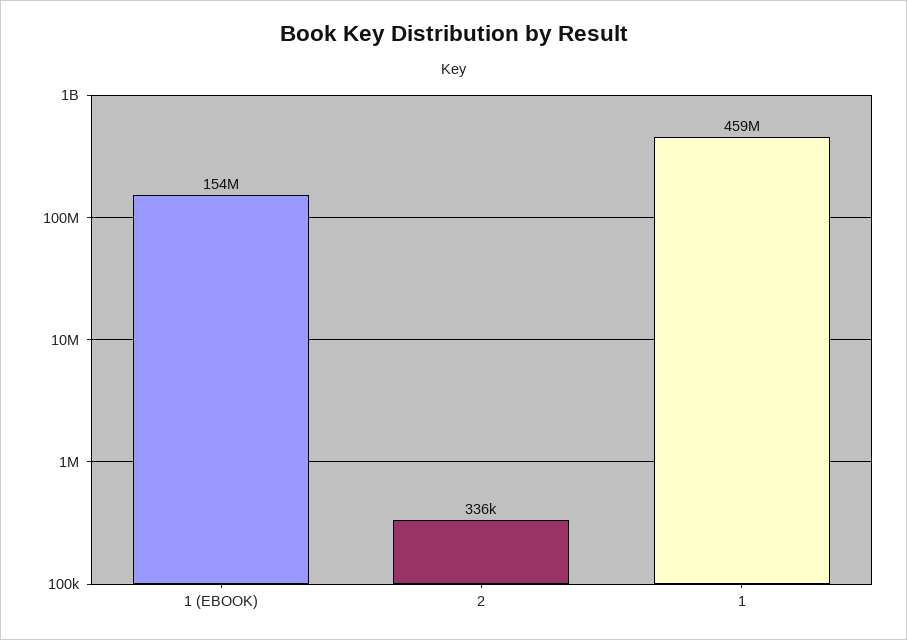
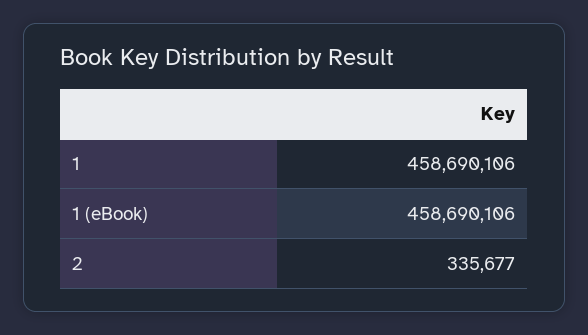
  {
-   "1 (EBOOK)": 154000000,
+   "1 (EBOOK)": 458690106,
    "2": 335677,
    "1": 458690106
  }

